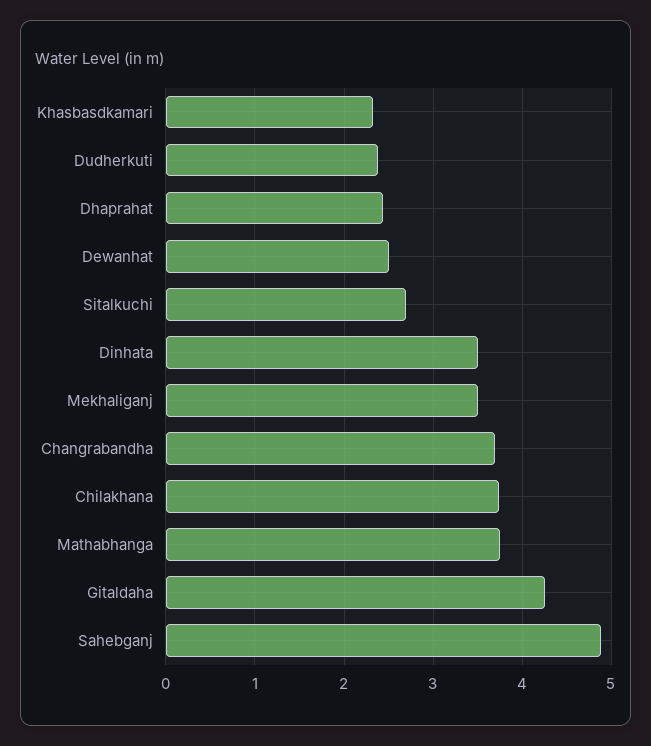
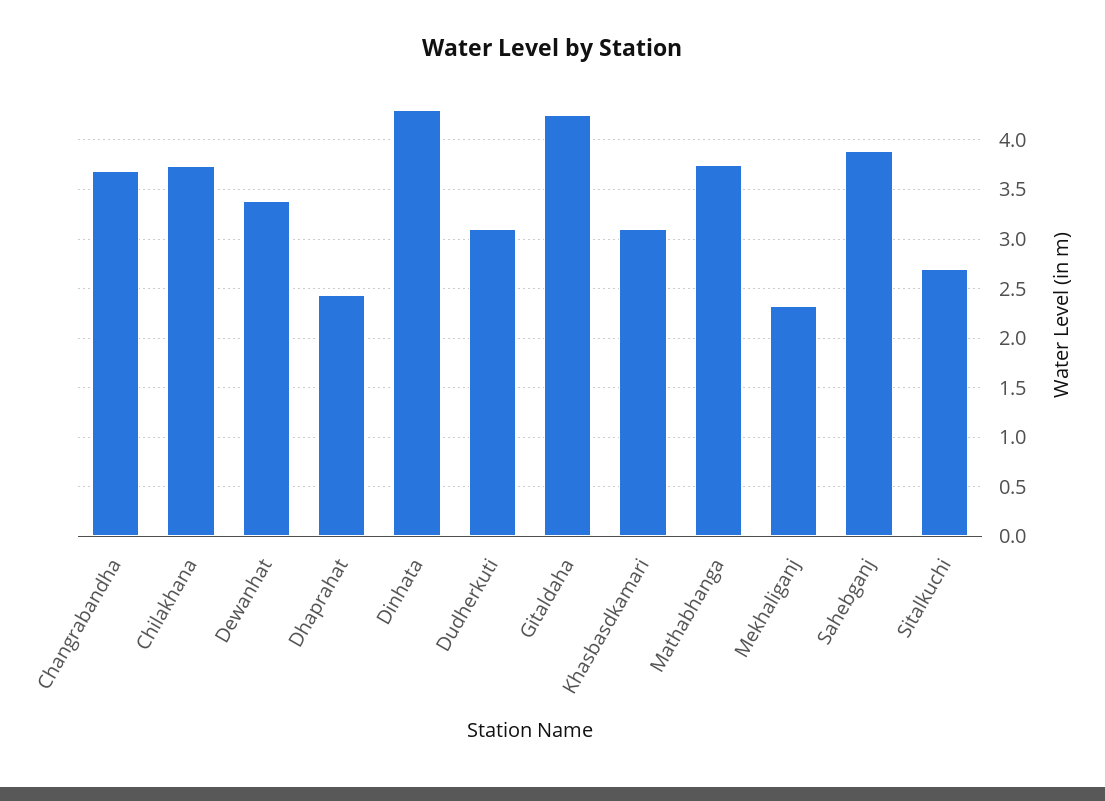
  {
-   "Khasbasdkamari": 2.3,
+   "Khasbasdkamari": 3.1,
-   "Dudherkuti": 2.4,
+   "Dudherkuti": 3.1,
    "Dhaprahat": 2.4,
-   "Dewanhat": 2.5,
+   "Dewanhat": 3.4,
    "Sitalkuchi": 2.7,
-   "Dinhata": 3.5,
+   "Dinhata": 4.3,
-   "Mekhaliganj": 3.5,
+   "Mekhaliganj": 2.3,
    "Changrabandha": 3.7,
    "Chilakhana": 3.7,
    "Mathabhanga": 3.8,
    "Gitaldaha": 4.3,
-   "Sahebganj": 4.9
+   "Sahebganj": 3.9
  }

